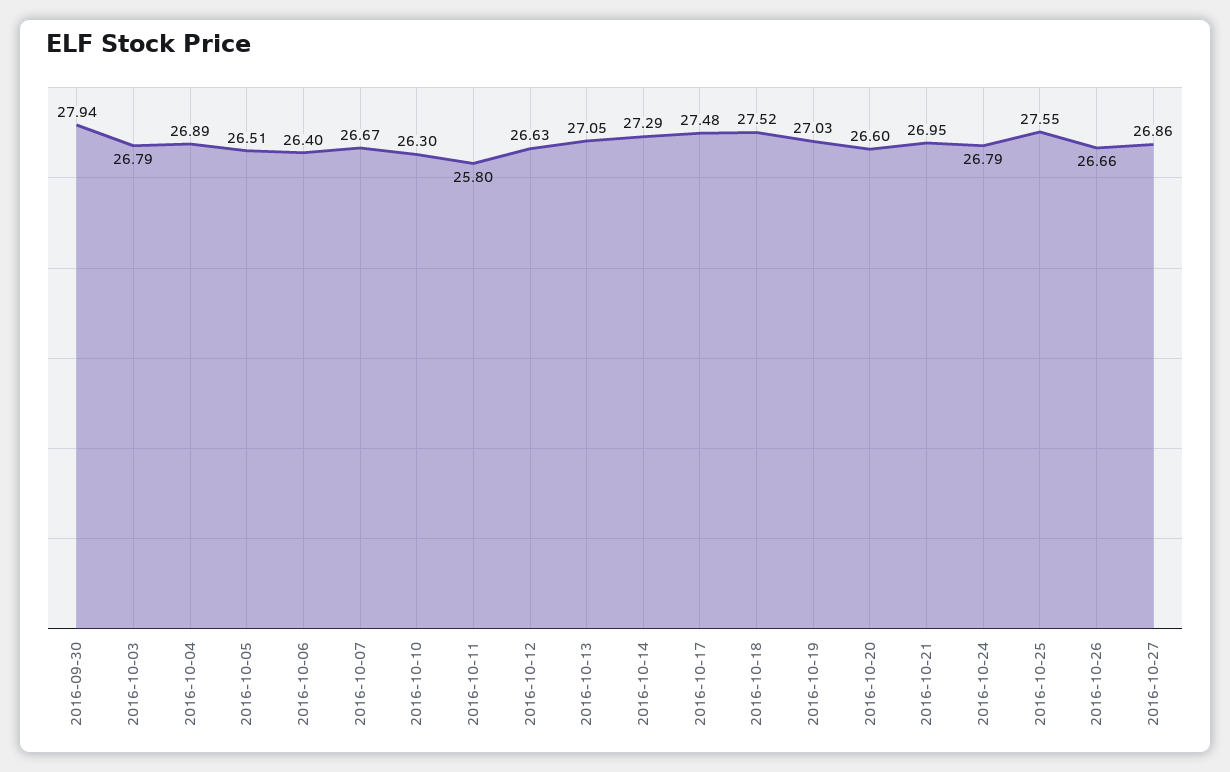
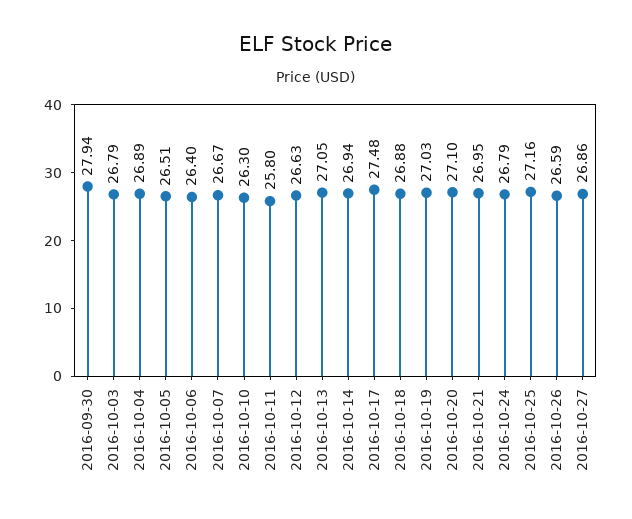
  {
    "2016-09-30": 27.94,
    "2016-10-03": 26.79,
    "2016-10-04": 26.89,
    "2016-10-05": 26.51,
    "2016-10-06": 26.4,
    "2016-10-07": 26.67,
    "2016-10-10": 26.3,
    "2016-10-11": 25.8,
    "2016-10-12": 26.63,
    "2016-10-13": 27.05,
-   "2016-10-14": 27.29,
+   "2016-10-14": 26.94,
    "2016-10-17": 27.48,
-   "2016-10-18": 27.52,
+   "2016-10-18": 26.88,
    "2016-10-19": 27.03,
-   "2016-10-20": 26.6,
+   "2016-10-20": 27.1,
    "2016-10-21": 26.95,
    "2016-10-24": 26.79,
-   "2016-10-25": 27.55,
+   "2016-10-25": 27.16,
-   "2016-10-26": 26.66,
+   "2016-10-26": 26.59,
    "2016-10-27": 26.86
  }

